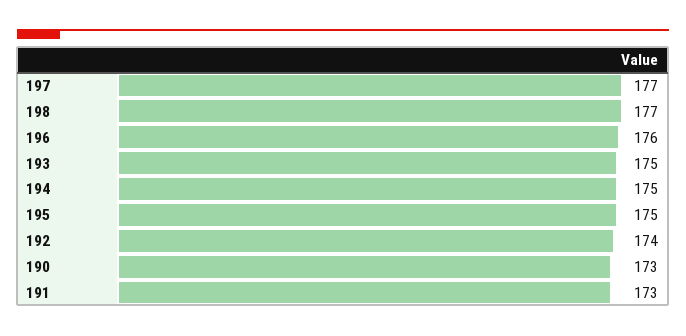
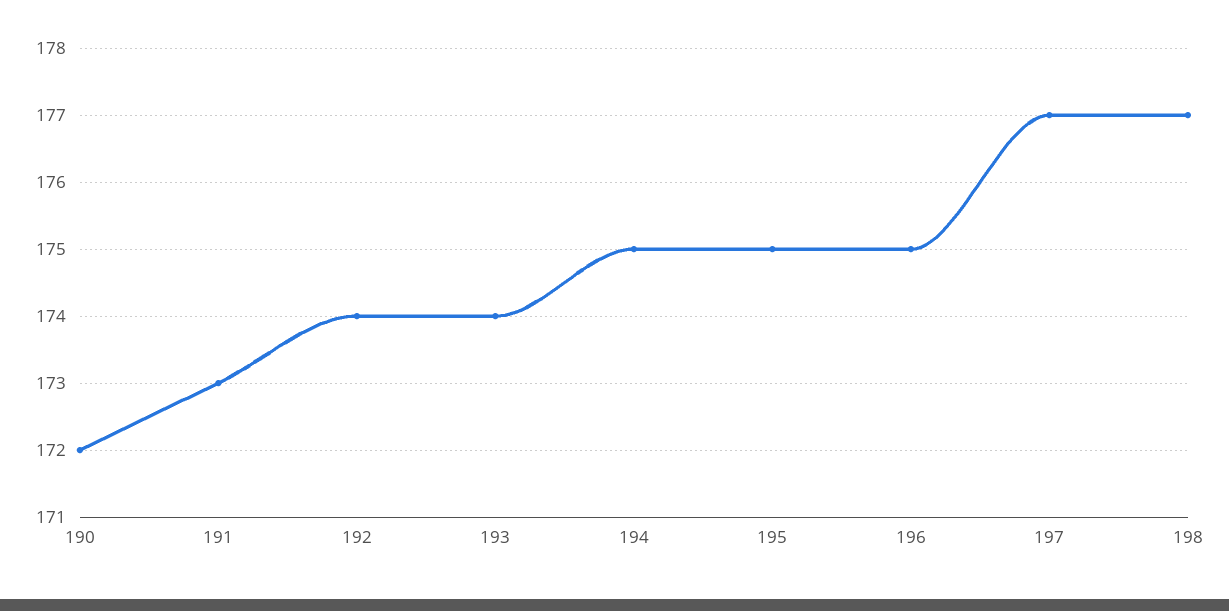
  {
    "197": 177,
    "198": 177,
-   "196": 176,
+   "196": 175,
-   "193": 175,
+   "193": 174,
    "194": 175,
    "195": 175,
    "192": 174,
-   "190": 173,
+   "190": 172,
    "191": 173
  }

